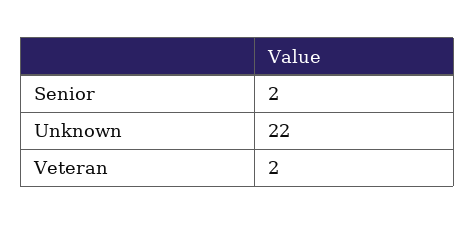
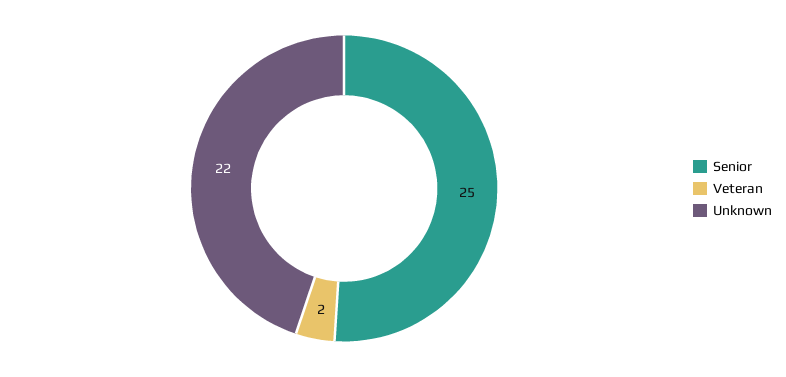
  {
-   "Senior": 2,
+   "Senior": 25,
    "Unknown": 22,
    "Veteran": 2
  }

